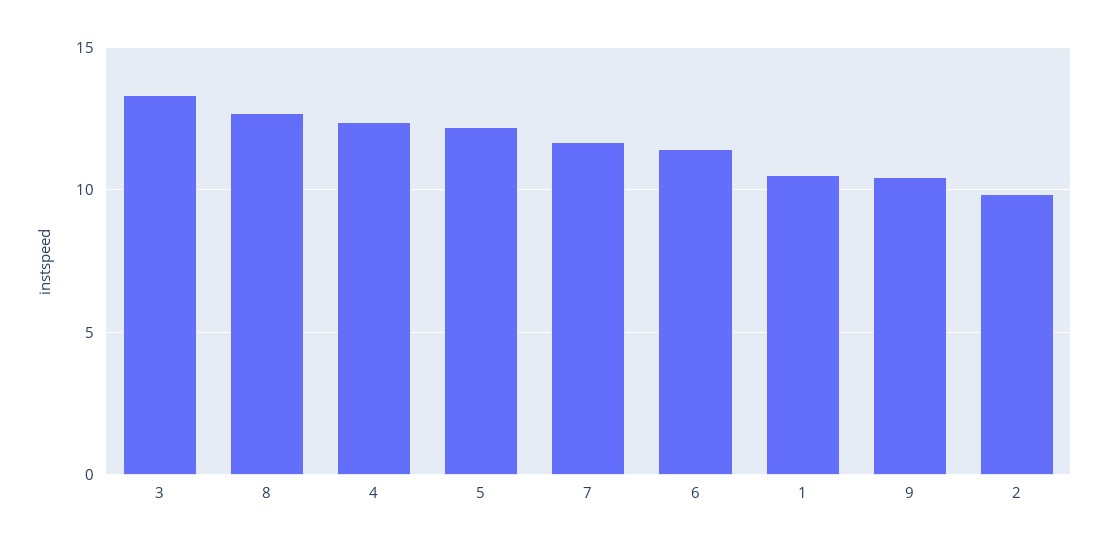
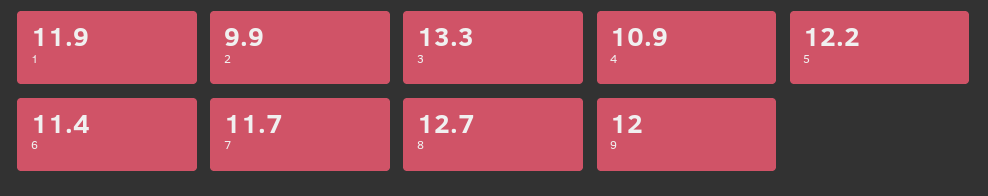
  {
    "3": 13.3,
    "8": 12.7,
-   "4": 12.5,
+   "4": 10.9,
    "5": 12.2,
    "7": 11.7,
    "6": 11.4,
-   "1": 10.5,
+   "1": 11.9,
-   "9": 10.5,
+   "9": 12,
    "2": 9.9
  }

